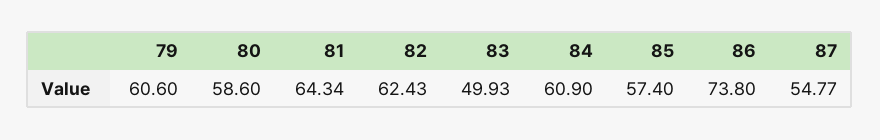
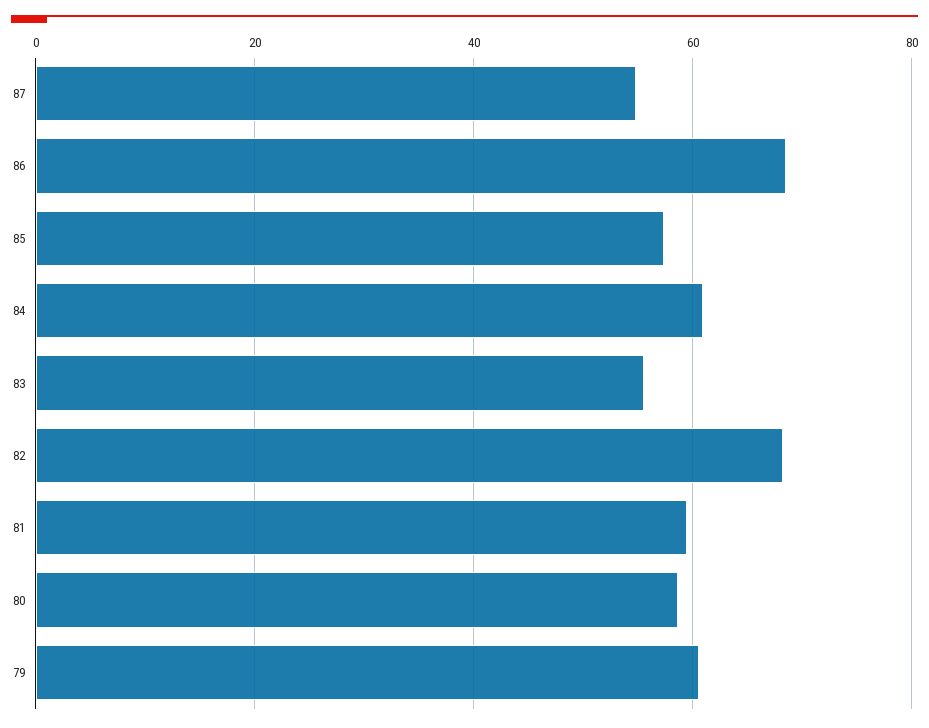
  {
    "79": 60.6,
    "80": 58.6,
-   "81": 64.34,
+   "81": 60,
-   "82": 62.43,
+   "82": 68,
-   "83": 49.93,
+   "83": 56,
    "84": 60.9,
    "85": 57.4,
-   "86": 73.8,
+   "86": 68,
    "87": 54.77
  }

